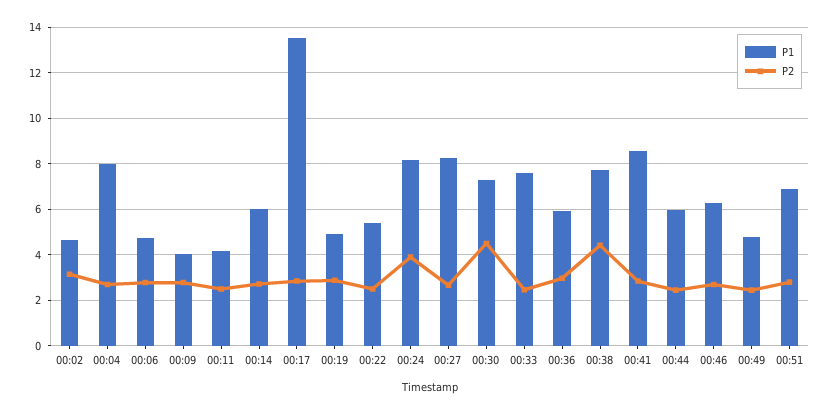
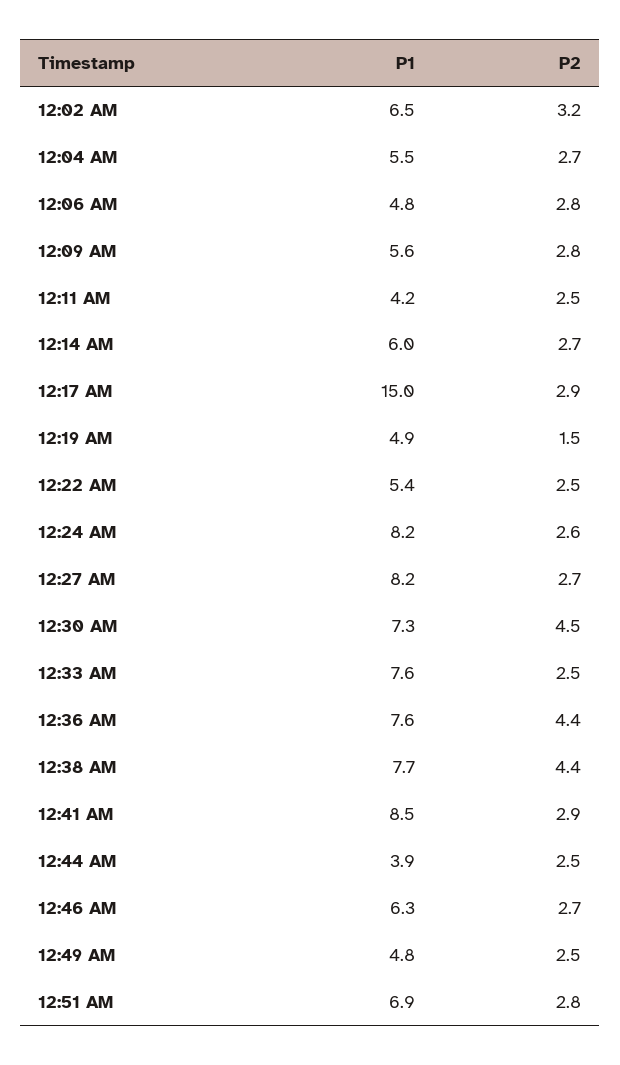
  {
    "P1": {
-     "00:02": 4.5,
+     "00:02": 6.5,
-     "00:04": 8,
+     "00:04": 5.5,
      "00:06": 4.8,
-     "00:09": 4,
+     "00:09": 5.6,
      "00:11": 4.2,
      "00:14": 6,
-     "00:17": 13.5,
+     "00:17": 15,
      "00:19": 4.9,
      "00:22": 5.4,
      "00:24": 8.2,
      "00:27": 8.2,
      "00:30": 7.3,
      "00:33": 7.6,
-     "00:36": 6,
+     "00:36": 7.6,
      "00:38": 7.7,
      "00:41": 8.5,
-     "00:44": 6,
+     "00:44": 3.9,
      "00:46": 6.3,
      "00:49": 4.8,
      "00:51": 6.9
    },
    "P2": {
      "00:02": 3.2,
      "00:04": 2.7,
      "00:06": 2.8,
      "00:09": 2.8,
      "00:11": 2.5,
      "00:14": 2.7,
      "00:17": 2.9,
-     "00:19": 3,
+     "00:19": 1.5,
      "00:22": 2.5,
-     "00:24": 4,
+     "00:24": 2.6,
      "00:27": 2.7,
      "00:30": 4.5,
      "00:33": 2.5,
-     "00:36": 3,
+     "00:36": 4.4,
      "00:38": 4.4,
      "00:41": 2.9,
      "00:44": 2.5,
      "00:46": 2.7,
      "00:49": 2.5,
      "00:51": 2.8
    }
  }

